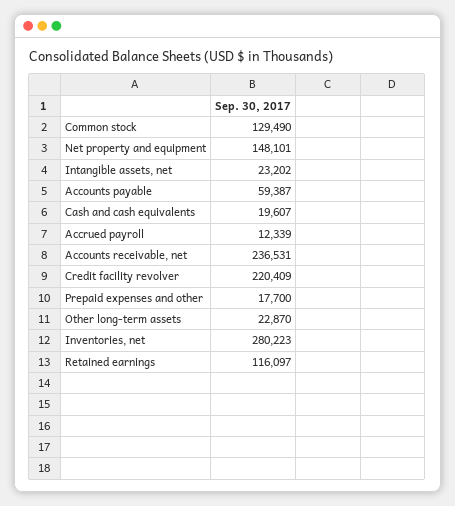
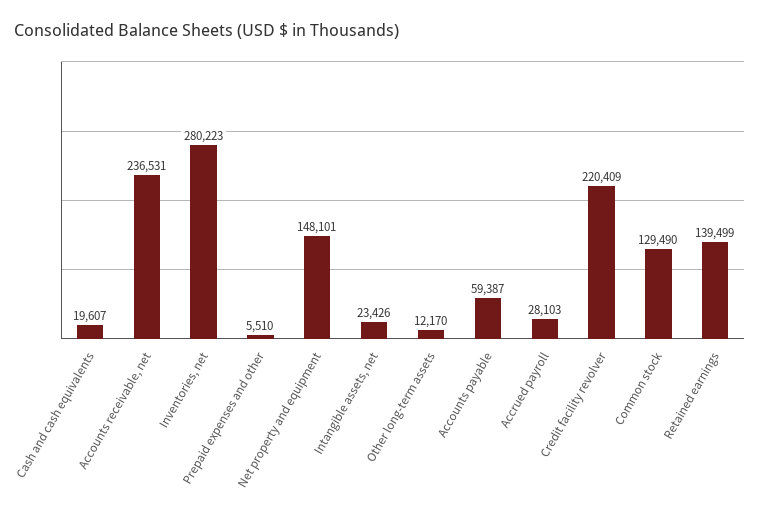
  {
    "Common stock": 129490,
    "Net property and equipment": 148101,
-   "Intangible assets, net": 23202,
+   "Intangible assets, net": 23426,
    "Accounts payable": 59387,
    "Cash and cash equivalents": 19607,
-   "Accrued payroll": 12339,
+   "Accrued payroll": 28103,
    "Accounts receivable, net": 236531,
    "Credit facility revolver": 220409,
-   "Prepaid expenses and other": 17700,
+   "Prepaid expenses and other": 5510,
-   "Other long-term assets": 22870,
+   "Other long-term assets": 12170,
    "Inventories, net": 280223,
-   "Retained earnings": 116097
+   "Retained earnings": 139499
  }

